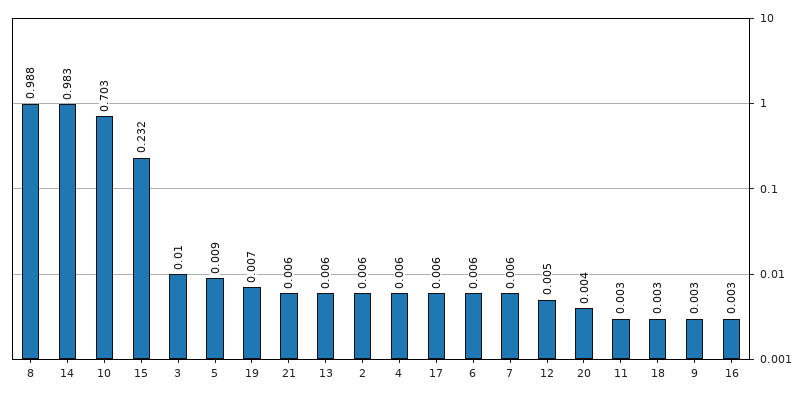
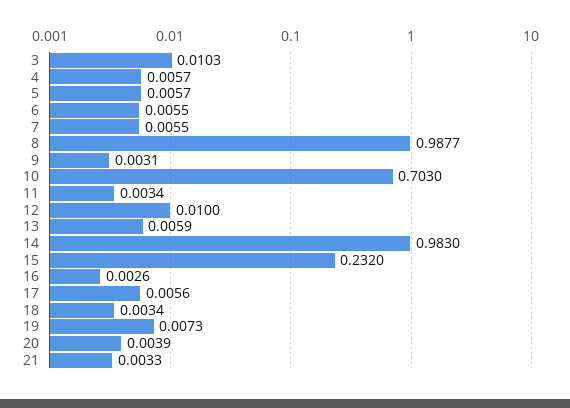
  {
    "8": 0.9877,
    "14": 0.983,
    "10": 0.703,
    "15": 0.232,
    "3": 0.0103,
-   "5": 0.009,
+   "5": 0.0057,
    "19": 0.0073,
-   "21": 0.006,
+   "21": 0.0033,
    "13": 0.0059,
-   "2": 0.006,
    "4": 0.0057,
    "17": 0.0056,
    "6": 0.0055,
    "7": 0.0055,
-   "12": 0.005,
+   "12": 0.01,
    "20": 0.0039,
    "11": 0.0034,
    "18": 0.0034,
    "9": 0.0031,
    "16": 0.0026
  }

